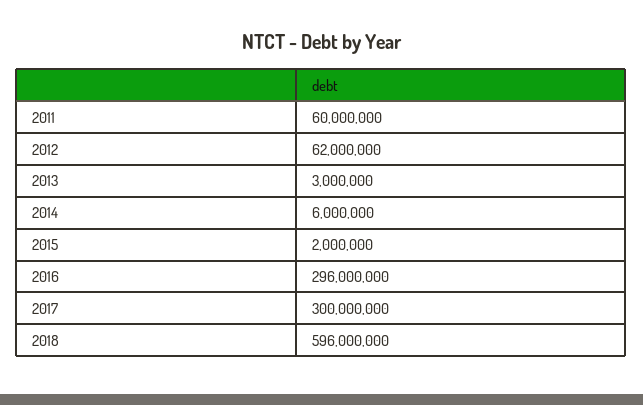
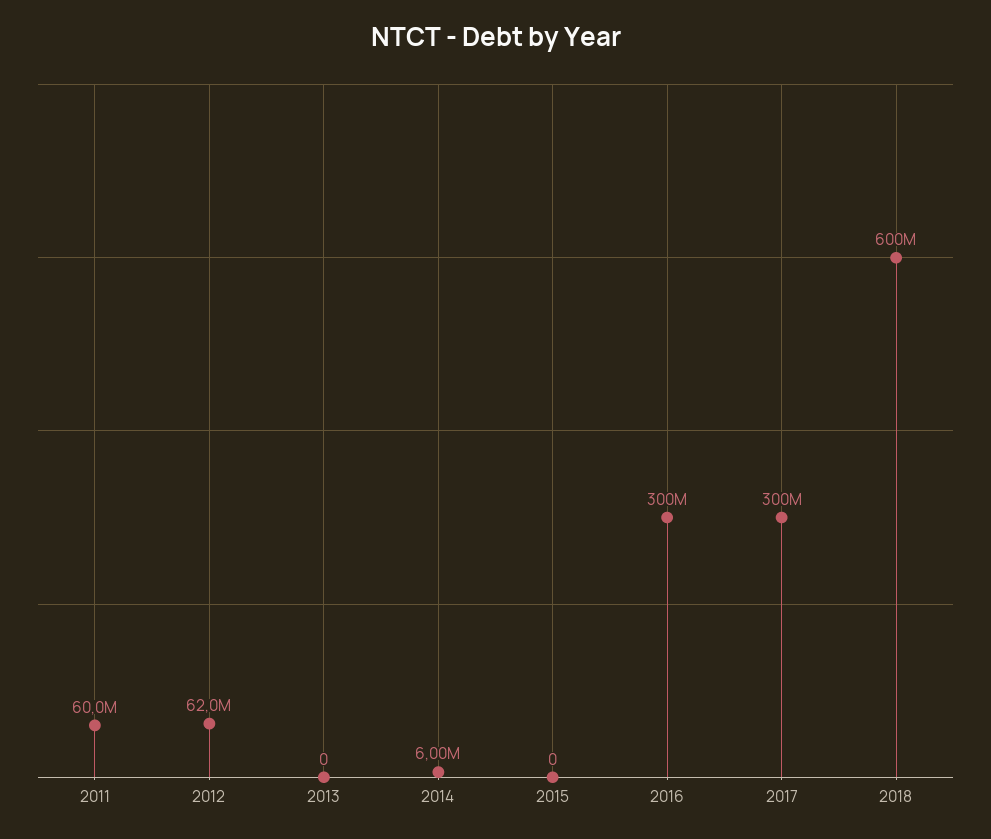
  {
    "2011": 60000000,
    "2012": 62000000,
-   "2013": 3000000,
+   "2013": 0,
    "2014": 6000000,
-   "2015": 2000000,
+   "2015": 0,
-   "2016": 296000000,
+   "2016": 300000000,
    "2017": 300000000,
-   "2018": 596000000
+   "2018": 600000000
  }

